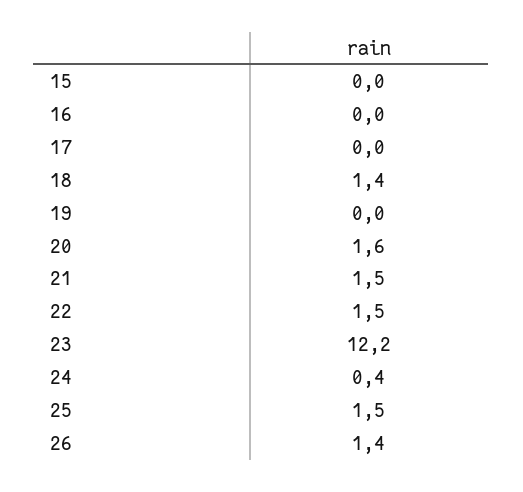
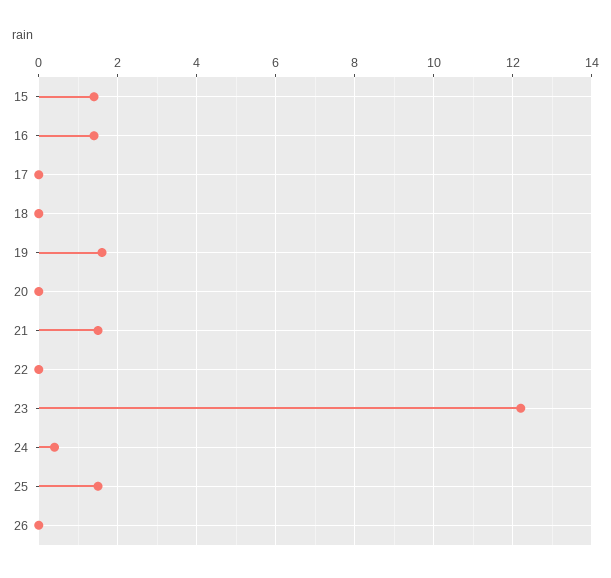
  {
-   "15": 0,
+   "15": 1.5,
-   "16": 0,
+   "16": 1.5,
    "17": 0,
-   "18": 1.4,
+   "18": 0,
-   "19": 0,
+   "19": 1.5,
-   "20": 1.6,
+   "20": 0,
    "21": 1.5,
-   "22": 1.5,
+   "22": 0,
    "23": 12.2,
    "24": 0.4,
    "25": 1.5,
-   "26": 1.4
+   "26": 0
  }

